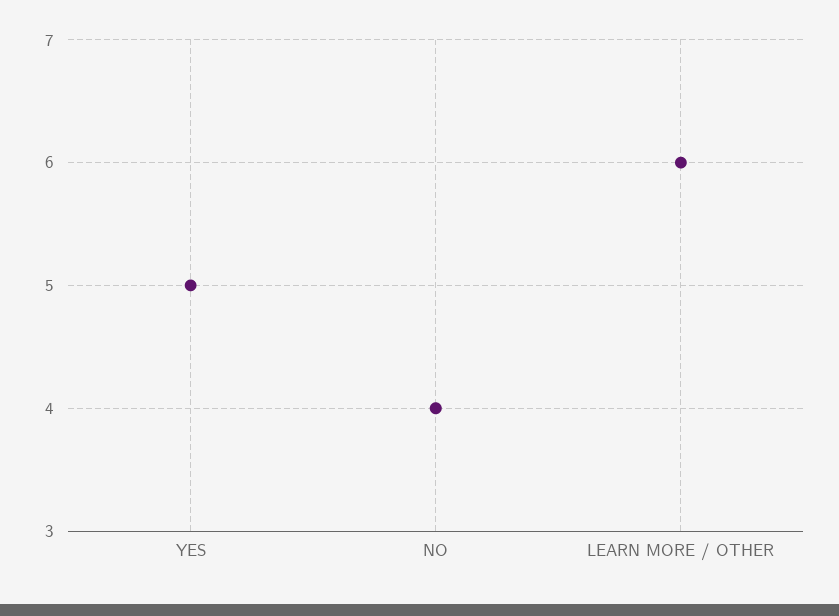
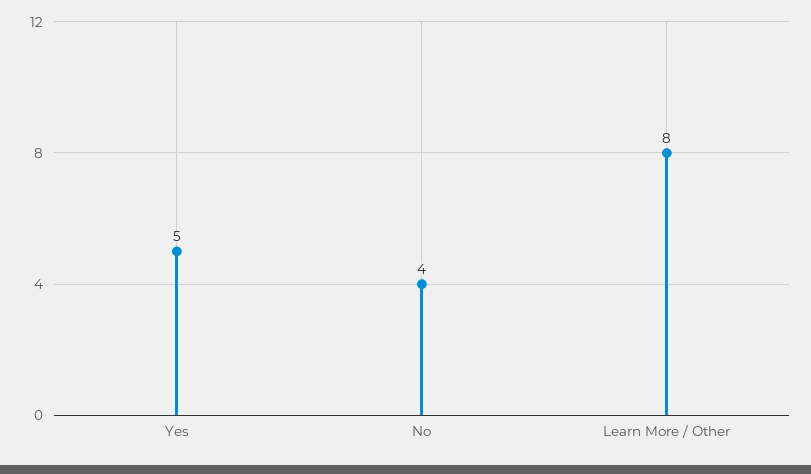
  {
    "YES": 5,
    "NO": 4,
-   "LEARN MORE / OTHER": 6
+   "LEARN MORE / OTHER": 8
  }

